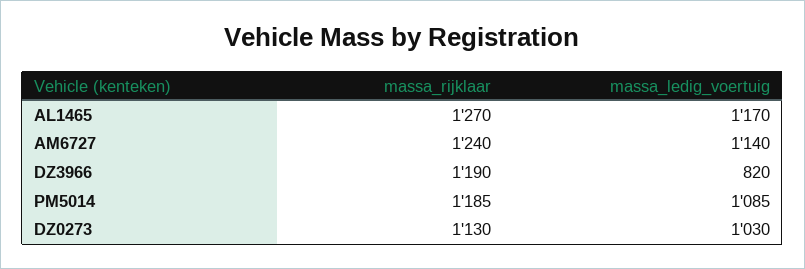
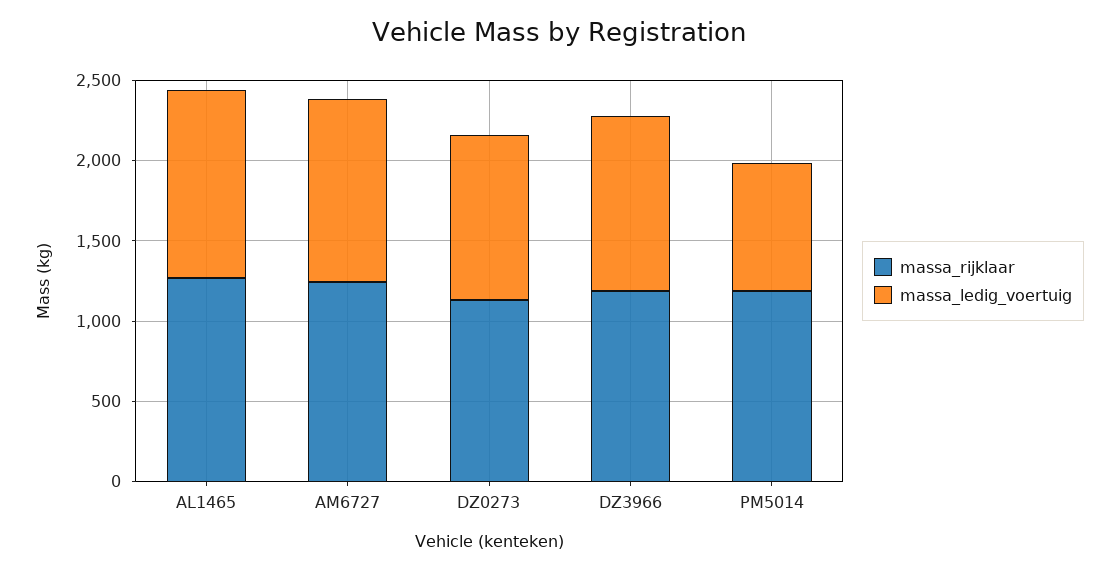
  {
    "massa_rijklaar": {
      "AL1465": 1270,
      "AM6727": 1240,
      "DZ3966": 1190,
      "PM5014": 1185,
      "DZ0273": 1130
    },
    "massa_ledig_voertuig": {
      "AL1465": 1170,
      "AM6727": 1140,
-     "DZ3966": 820,
+     "DZ3966": 1100,
-     "PM5014": 1085,
+     "PM5014": 800,
      "DZ0273": 1030
    }
  }

